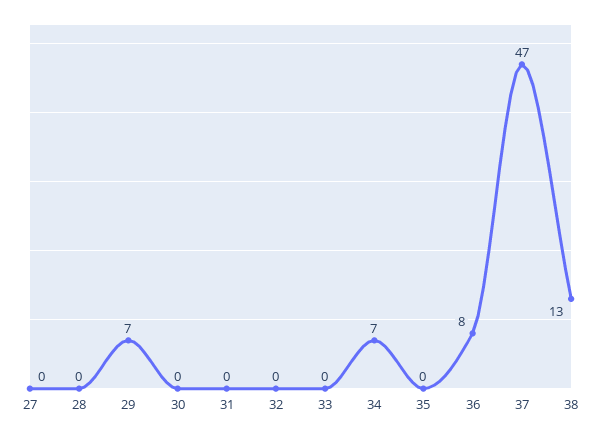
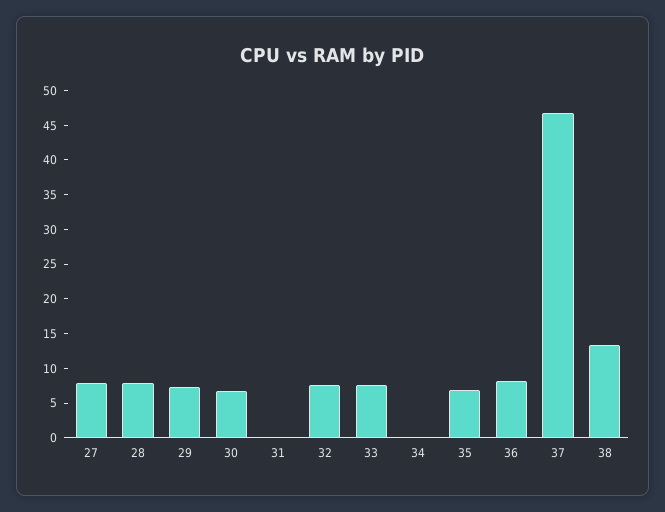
  {
-   "27": 0,
+   "27": 7.5,
-   "28": 0,
+   "28": 7.5,
    "29": 7,
-   "30": 0,
+   "30": 7.5,
    "31": 0,
-   "32": 0,
+   "32": 7.5,
-   "33": 0,
+   "33": 7.5,
-   "34": 7,
+   "34": 0,
-   "35": 0,
+   "35": 7.5,
    "36": 8,
    "37": 47,
    "38": 13
  }

